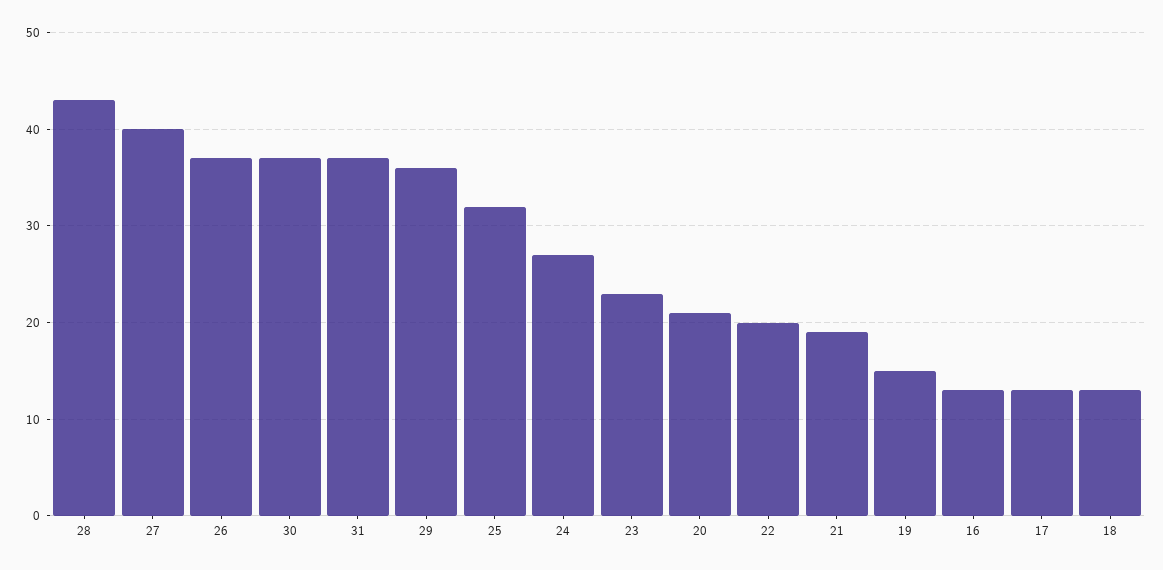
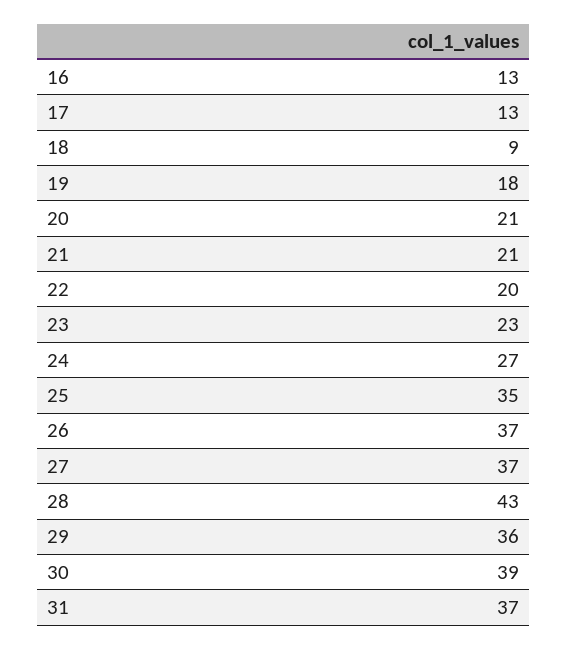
  {
    "28": 43,
-   "27": 40,
+   "27": 37,
    "26": 37,
-   "30": 37,
+   "30": 39,
    "31": 37,
    "29": 36,
-   "25": 32,
+   "25": 35,
    "24": 27,
    "23": 23,
    "20": 21,
    "22": 20,
-   "21": 19,
+   "21": 21,
-   "19": 15,
+   "19": 18,
    "16": 13,
    "17": 13,
-   "18": 13
+   "18": 9
  }

